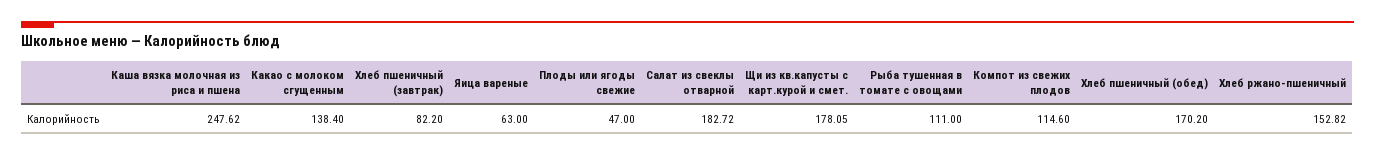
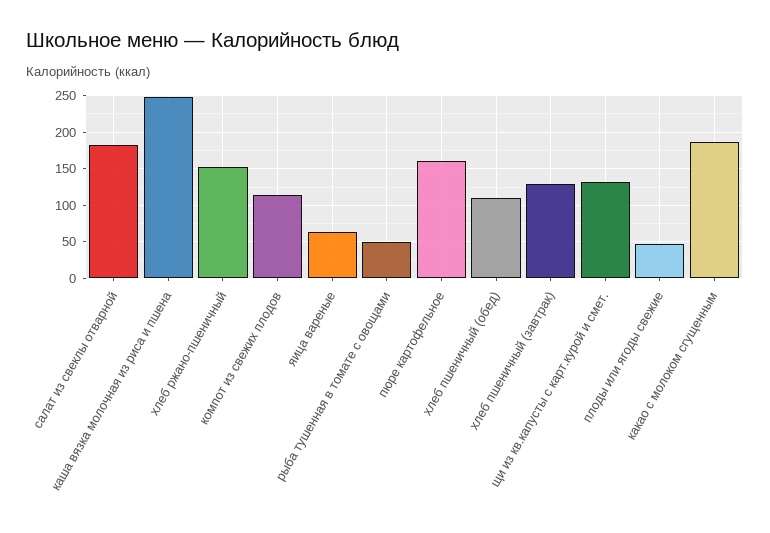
  {
    "Каша вязка молочная из риса и пшена": 247.62,
-   "Какао с молоком сгущенным": 138.4,
+   "Какао с молоком сгущенным": 190,
-   "Хлеб пшеничный (завтрак)": 82.2,
+   "Хлеб пшеничный (завтрак)": 130,
    "Яица вареные": 63,
    "Плоды или ягоды свежие": 47,
    "Салат из свеклы отварной": 182.72,
-   "Щи из кв.капусты с карт.курой и смет.": 178.05,
+   "Щи из кв.капусты с карт.курой и смет.": 130,
-   "Рыба тушенная в томате с овощами": 111,
+   "Рыба тушенная в томате с овощами": 50,
    "Компот из свежих плодов": 114.6,
-   "Хлеб пшеничный (обед)": 170.2,
+   "Хлеб пшеничный (обед)": 110,
-   "Хлеб ржано-пшеничный": 152.82
+   "Хлеб ржано-пшеничный": 152.82,
+   "пюре картофельное": 160
  }

